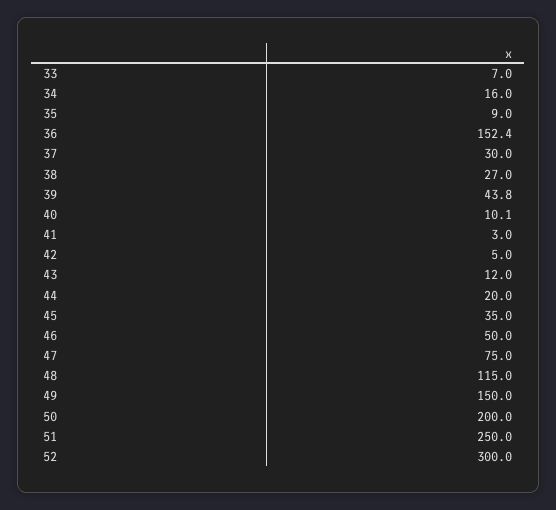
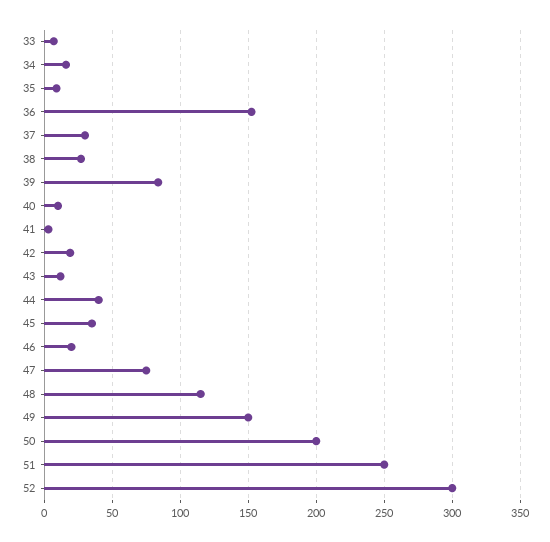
  {
    "33": 7,
    "34": 16,
    "35": 9,
    "36": 152.4,
    "37": 30,
    "38": 27,
-   "39": 43.8,
+   "39": 85,
    "40": 10.1,
    "41": 3,
-   "42": 5,
+   "42": 20,
    "43": 12,
-   "44": 20,
+   "44": 40,
    "45": 35,
-   "46": 50,
+   "46": 20,
    "47": 75,
    "48": 115,
    "49": 150,
    "50": 200,
    "51": 250,
    "52": 300
  }

